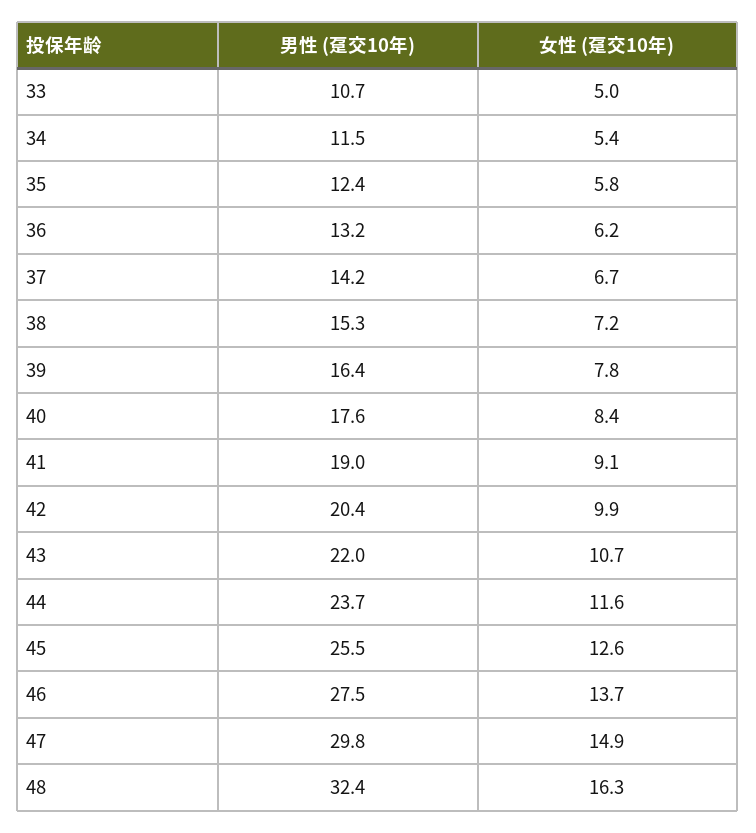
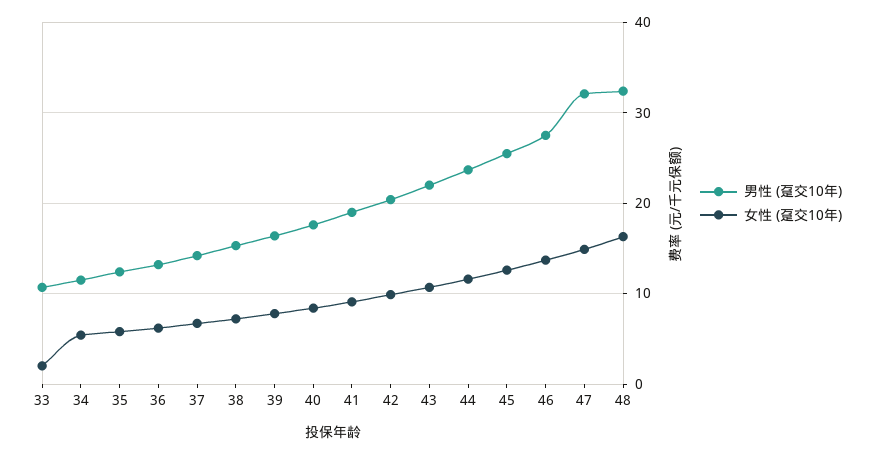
  {
    "男性 (趸交10年)": {
      "33": 10.7,
      "34": 11.5,
      "35": 12.4,
      "36": 13.2,
      "37": 14.2,
      "38": 15.3,
      "39": 16.4,
      "40": 17.6,
      "41": 19,
      "42": 20.4,
      "43": 22,
      "44": 23.7,
      "45": 25.5,
      "46": 27.5,
-     "47": 29.8,
+     "47": 32,
      "48": 32.4
    },
    "女性 (趸交10年)": {
-     "33": 5,
+     "33": 2,
      "34": 5.4,
      "35": 5.8,
      "36": 6.2,
      "37": 6.7,
      "38": 7.2,
      "39": 7.8,
      "40": 8.4,
      "41": 9.1,
      "42": 9.9,
      "43": 10.7,
      "44": 11.6,
      "45": 12.6,
      "46": 13.7,
      "47": 14.9,
      "48": 16.3
    }
  }

